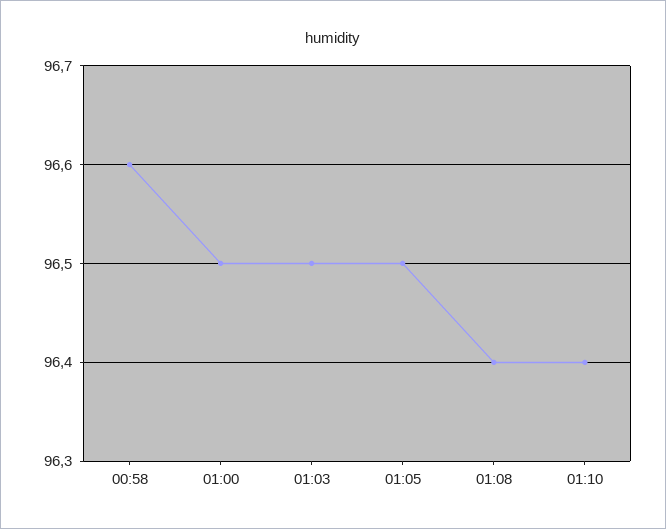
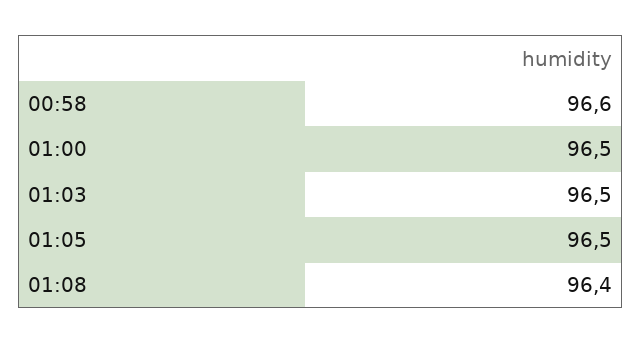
  {
    "00:58": 96.6,
    "01:00": 96.5,
    "01:03": 96.5,
    "01:05": 96.5,
-   "01:08": 96.4,
+   "01:08": 96.4
-   "01:10": 96.4
  }

